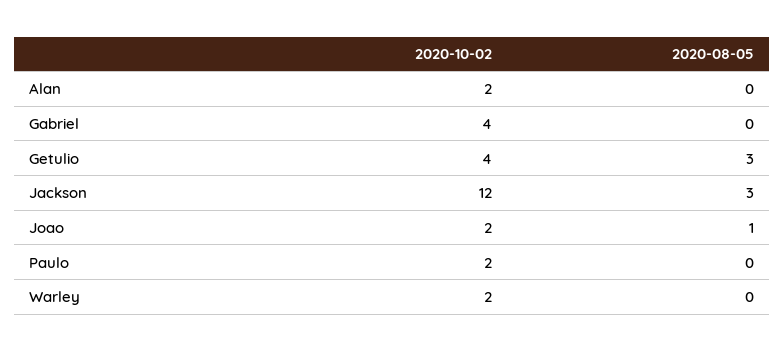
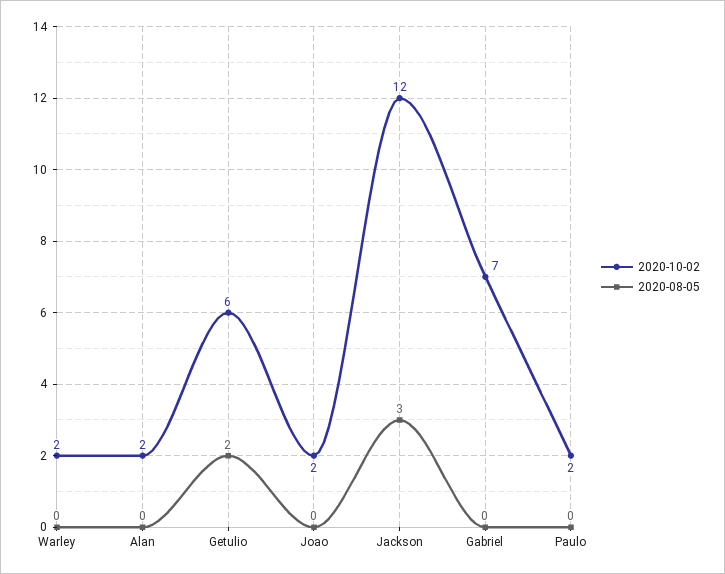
  {
    "2020-10-02": {
      "Alan": 2,
-     "Gabriel": 4,
+     "Gabriel": 7,
-     "Getulio": 4,
+     "Getulio": 6,
      "Jackson": 12,
      "Joao": 2,
      "Paulo": 2,
      "Warley": 2
    },
    "2020-08-05": {
      "Alan": 0,
      "Gabriel": 0,
-     "Getulio": 3,
+     "Getulio": 2,
      "Jackson": 3,
-     "Joao": 1,
+     "Joao": 0,
      "Paulo": 0,
      "Warley": 0
    }
  }

